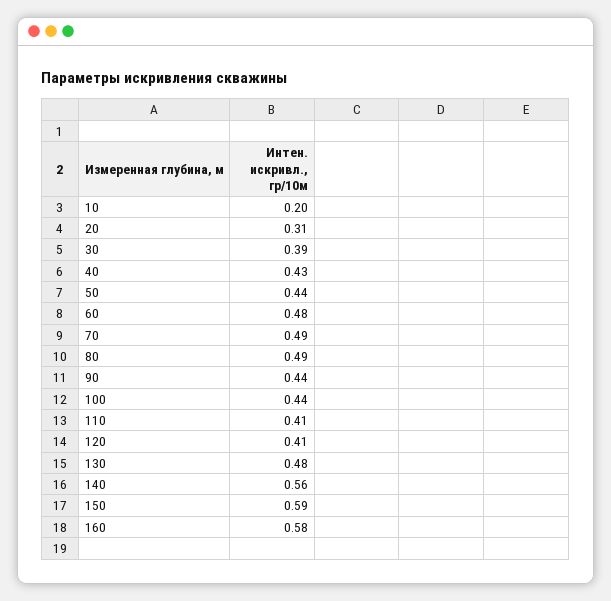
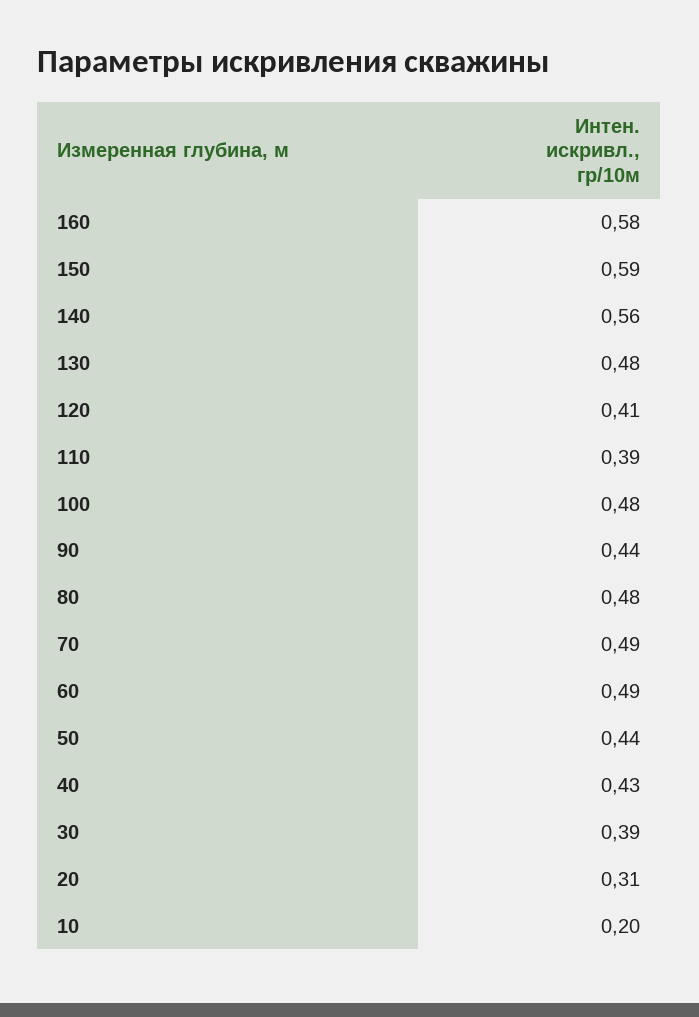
  {
    "10": 0.2,
    "20": 0.31,
    "30": 0.39,
    "40": 0.43,
    "50": 0.44,
-   "60": 0.48,
+   "60": 0.49,
    "70": 0.49,
-   "80": 0.49,
+   "80": 0.48,
    "90": 0.44,
-   "100": 0.44,
+   "100": 0.48,
-   "110": 0.41,
+   "110": 0.39,
    "120": 0.41,
    "130": 0.48,
    "140": 0.56,
    "150": 0.59,
    "160": 0.58
  }

